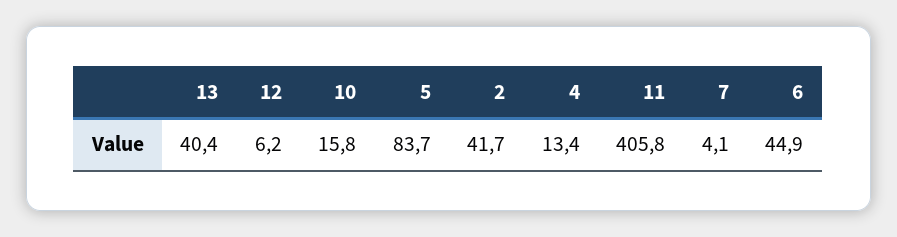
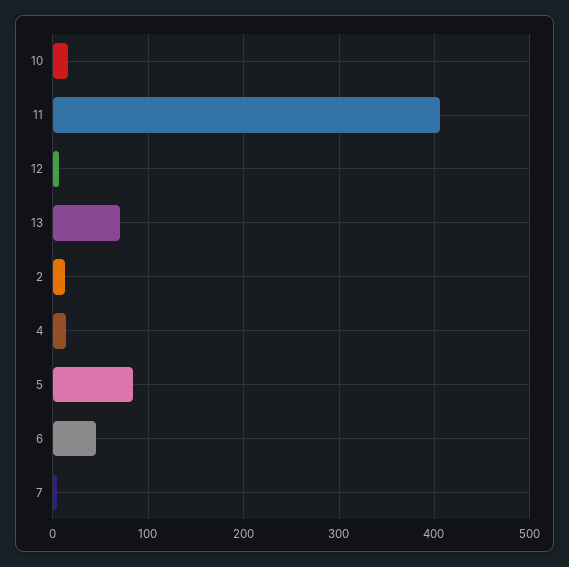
  {
-   "13": 40.4,
+   "13": 70,
    "12": 6.2,
    "10": 15.8,
    "5": 83.7,
-   "2": 41.7,
+   "2": 10,
    "4": 13.4,
    "11": 405.8,
    "7": 4.1,
    "6": 44.9
  }

